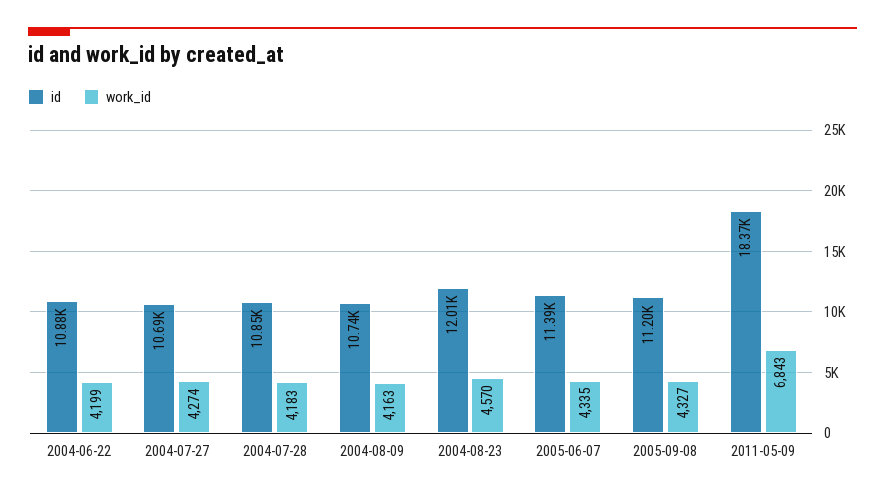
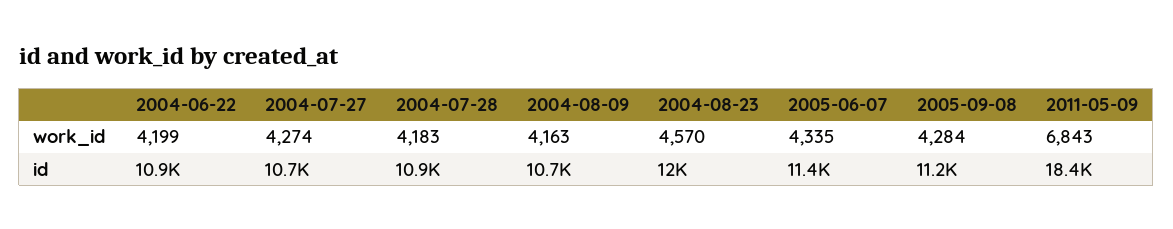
  {
    "id": {
      "2004-06-22": 10880,
      "2004-07-27": 10690,
      "2004-07-28": 10850,
      "2004-08-09": 10740,
      "2004-08-23": 12010,
      "2005-06-07": 11390,
      "2005-09-08": 11200,
      "2011-05-09": 18370
    },
    "work_id": {
      "2004-06-22": 4199,
      "2004-07-27": 4274,
      "2004-07-28": 4183,
      "2004-08-09": 4163,
      "2004-08-23": 4570,
      "2005-06-07": 4335,
-     "2005-09-08": 4327,
+     "2005-09-08": 4284,
      "2011-05-09": 6843
    }
  }

